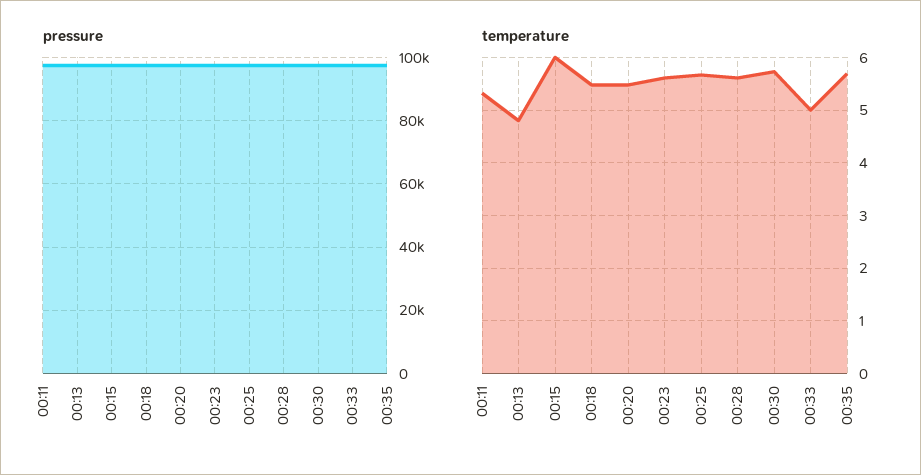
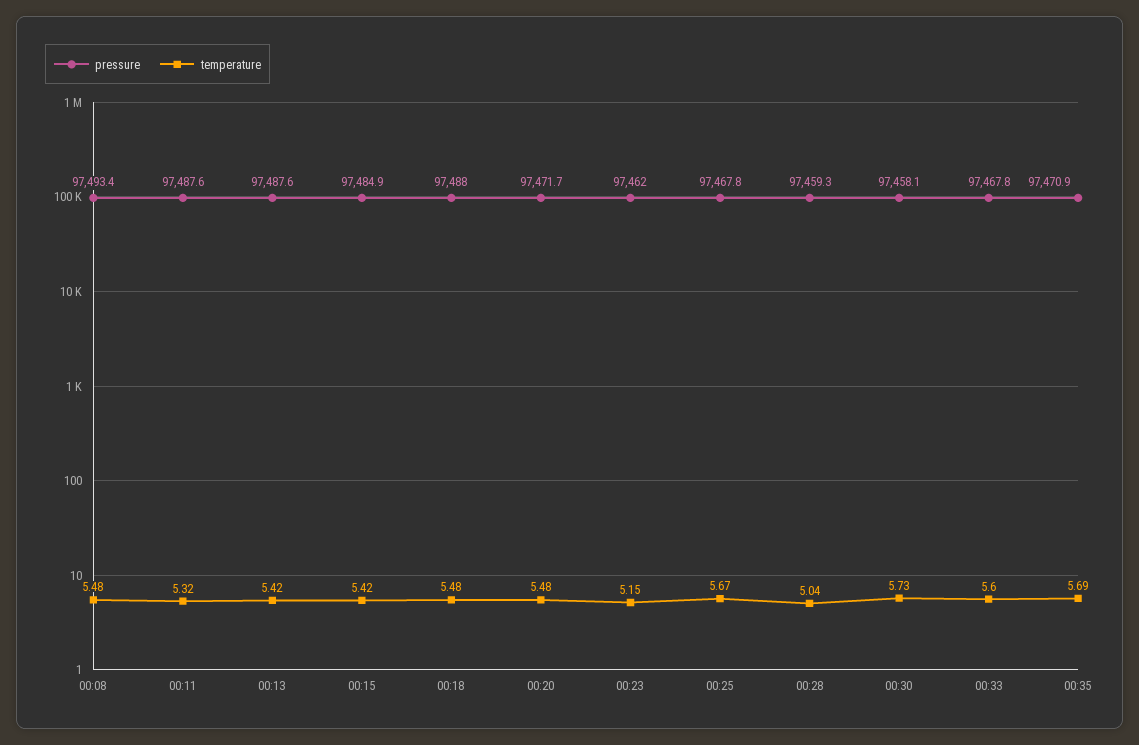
  {
    "pressure": {
      "00:11": 97487.6,
      "00:13": 97487.6,
      "00:15": 97484.9,
      "00:18": 97488,
      "00:20": 97471.7,
      "00:23": 97462,
      "00:25": 97467.8,
      "00:28": 97459.3,
      "00:30": 97458.1,
      "00:33": 97467.8,
-     "00:35": 97470.9
+     "00:35": 97470.9,
+     "00:08": 97493.4
    },
    "temperature": {
      "00:11": 5.32,
-     "00:13": 4.8,
+     "00:13": 5.42,
-     "00:15": 6,
+     "00:15": 5.42,
      "00:18": 5.48,
      "00:20": 5.48,
-     "00:23": 5.6,
+     "00:23": 5.15,
      "00:25": 5.67,
-     "00:28": 5.6,
+     "00:28": 5.04,
      "00:30": 5.73,
-     "00:33": 5,
+     "00:33": 5.6,
-     "00:35": 5.69
+     "00:35": 5.69,
+     "00:08": 5.48
    }
  }

